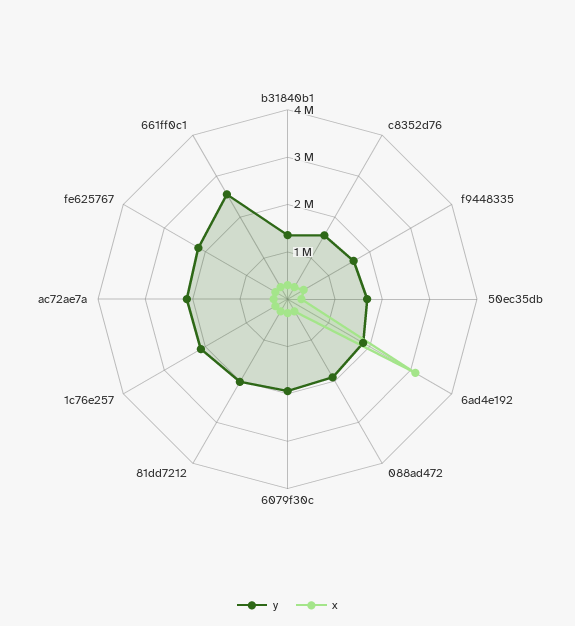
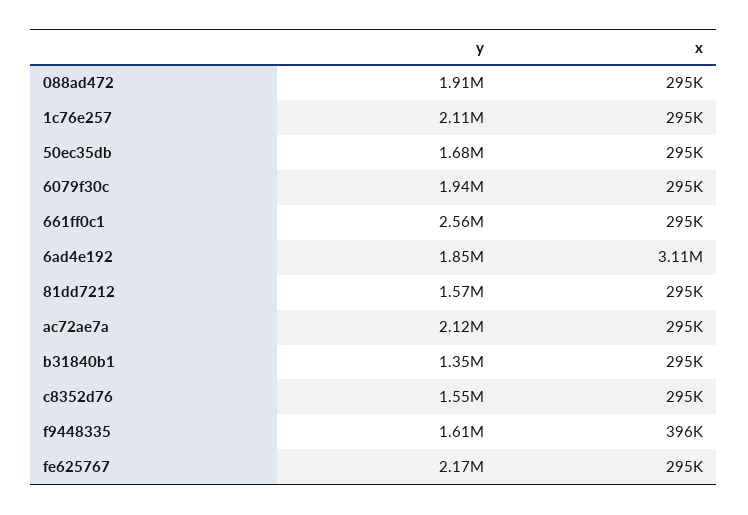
  {
    "y": {
      "b31840b1": 1350000,
      "c8352d76": 1550000,
      "f9448335": 1610000,
      "50ec35db": 1680000,
      "6ad4e192": 1850000,
      "088ad472": 1910000,
      "6079f30c": 1940000,
-     "81dd7212": 2000000,
+     "81dd7212": 1570000,
      "1c76e257": 2110000,
      "ac72ae7a": 2120000,
      "fe625767": 2170000,
      "661ff0c1": 2560000
    },
    "x": {
      "b31840b1": 295000,
      "c8352d76": 295000,
      "f9448335": 396000,
      "50ec35db": 295000,
      "6ad4e192": 3110000,
      "088ad472": 295000,
      "6079f30c": 295000,
      "81dd7212": 295000,
      "1c76e257": 295000,
      "ac72ae7a": 295000,
      "fe625767": 295000,
      "661ff0c1": 295000
    }
  }

